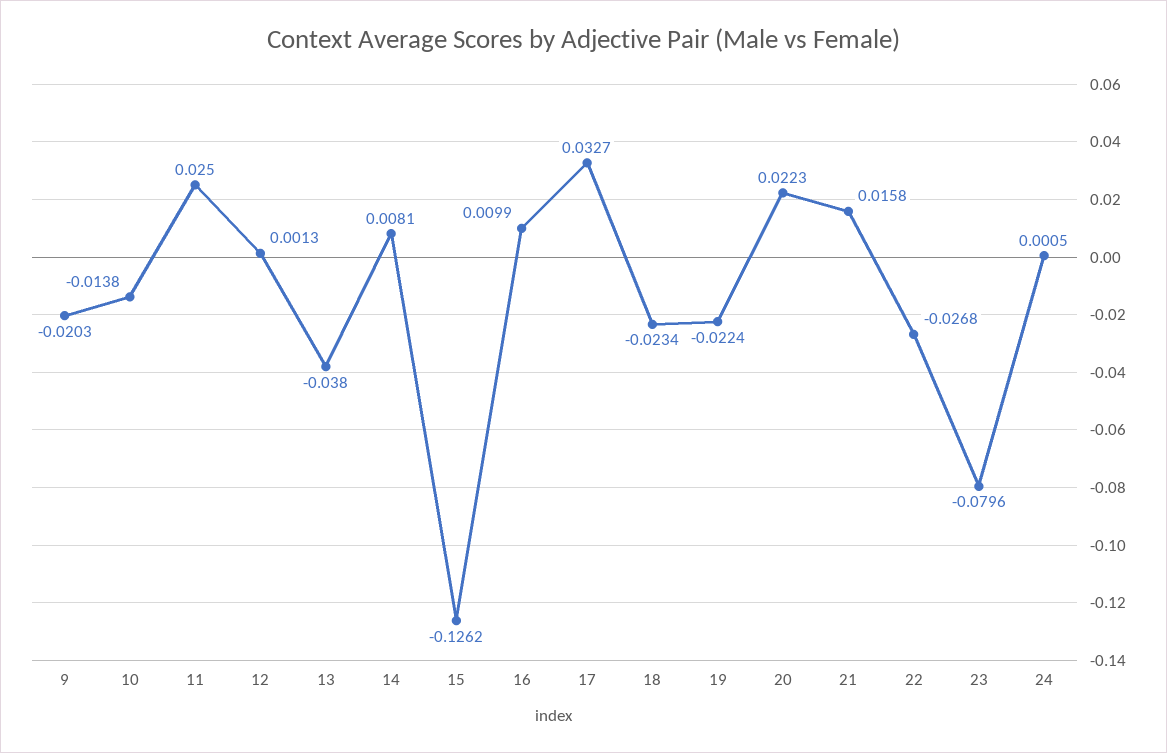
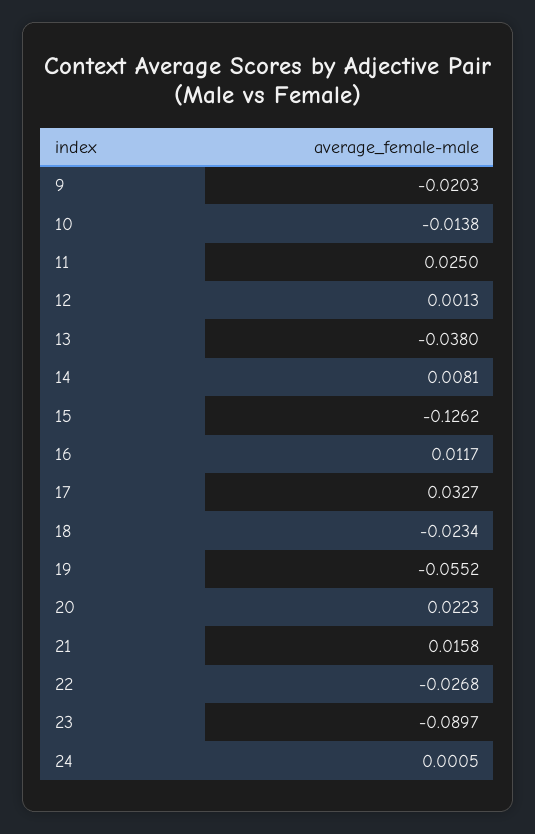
  {
    "9": -0.0203,
    "10": -0.0138,
    "11": 0.025,
    "12": 0.0013,
    "13": -0.038,
    "14": 0.0081,
    "15": -0.1262,
-   "16": 0.0099,
+   "16": 0.0117,
    "17": 0.0327,
    "18": -0.0234,
-   "19": -0.0224,
+   "19": -0.0552,
    "20": 0.0223,
    "21": 0.0158,
    "22": -0.0268,
-   "23": -0.0796,
+   "23": -0.0897,
    "24": 0.0005
  }

